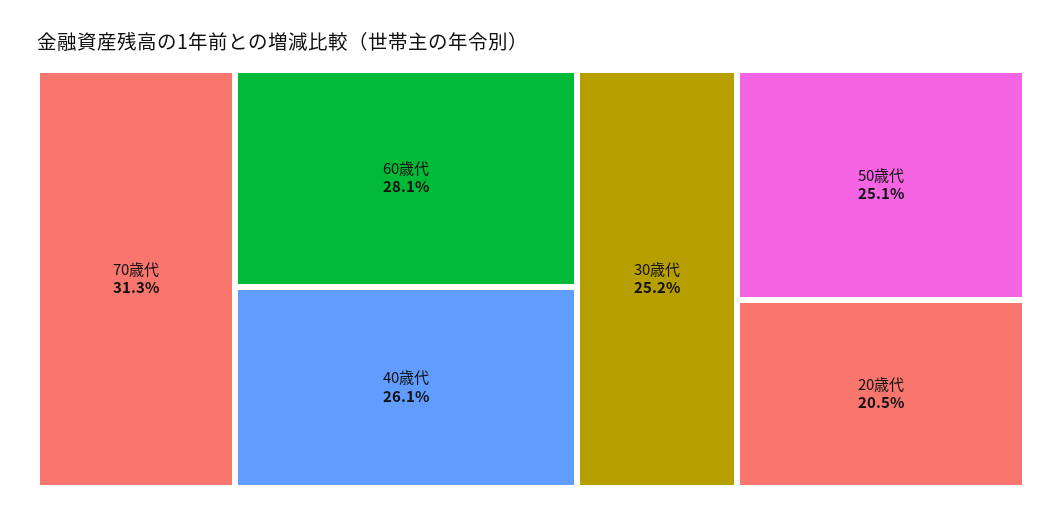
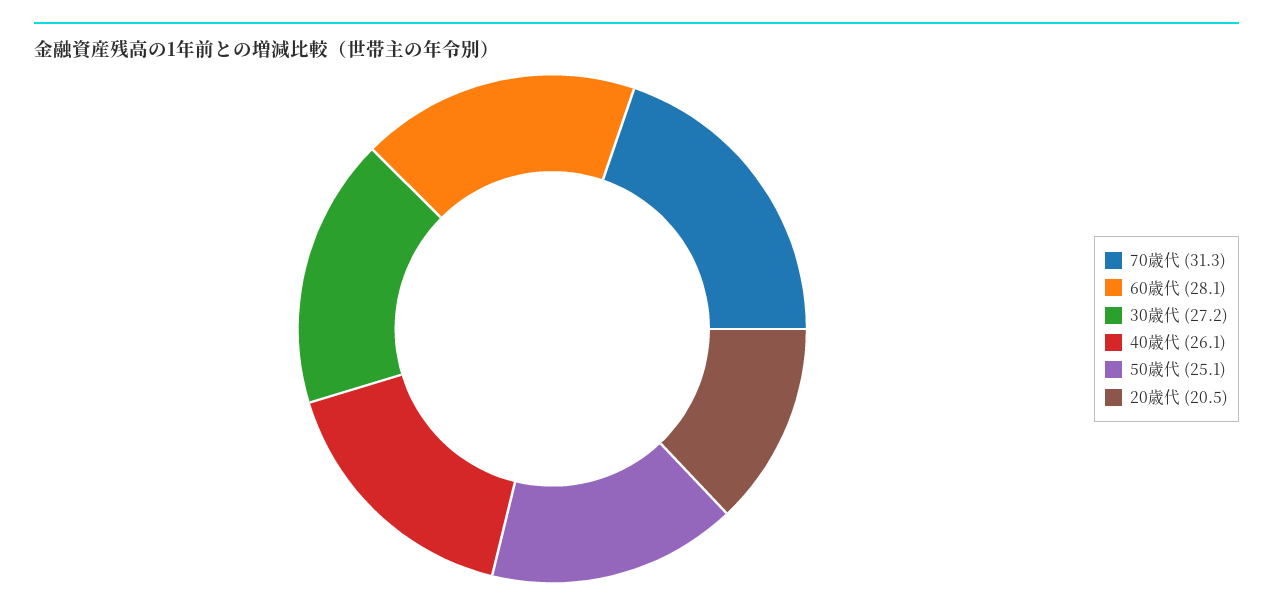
  {
    "70歳代": 31.3,
    "60歳代": 28.1,
    "40歳代": 26.1,
-   "30歳代": 25.2,
+   "30歳代": 27.2,
    "50歳代": 25.1,
    "20歳代": 20.5
  }

